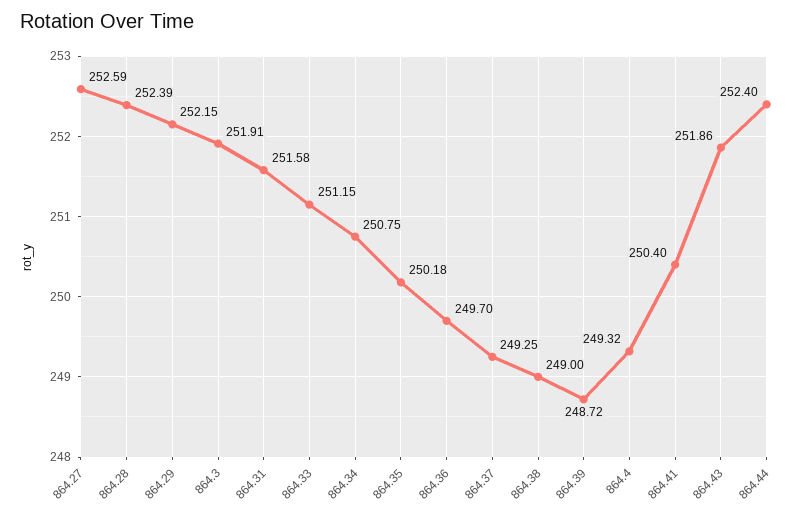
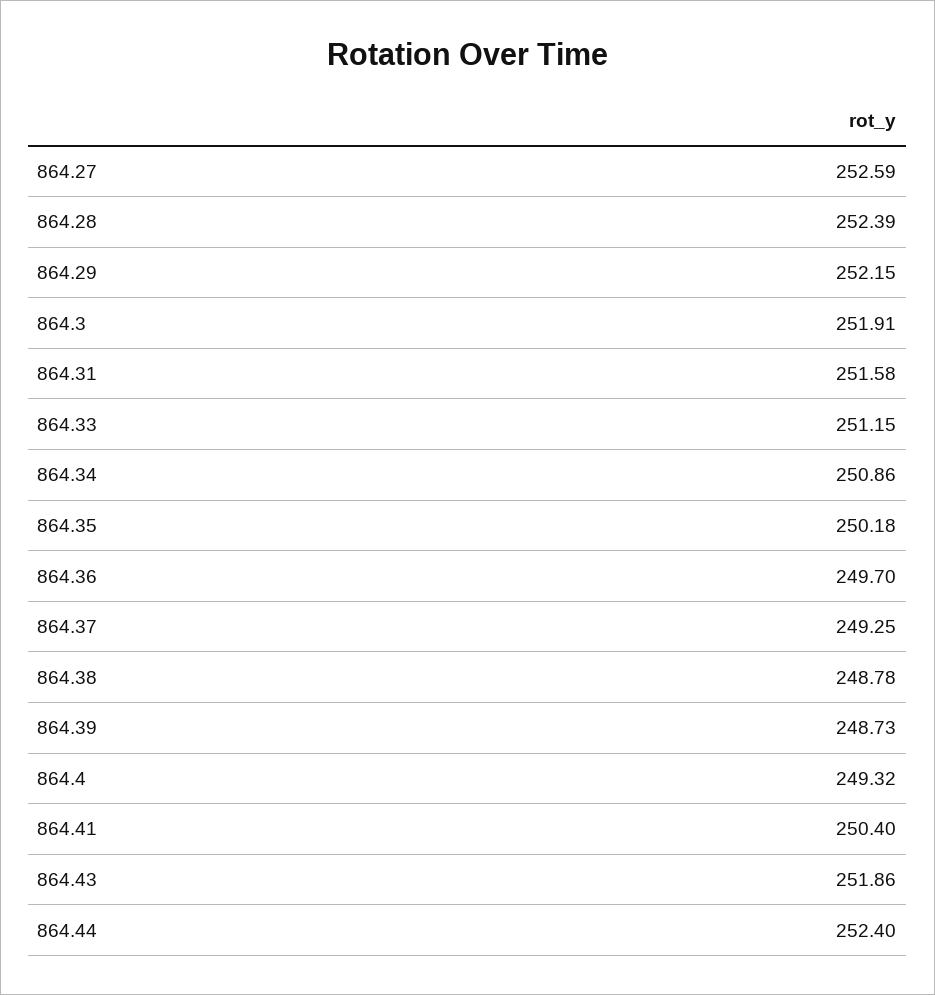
  {
    "864.27": 252.59,
    "864.28": 252.39,
    "864.29": 252.15,
    "864.3": 251.91,
    "864.31": 251.58,
    "864.33": 251.15,
-   "864.34": 250.75,
+   "864.34": 250.86,
    "864.35": 250.18,
    "864.36": 249.7,
    "864.37": 249.25,
-   "864.38": 249,
+   "864.38": 248.78,
-   "864.39": 248.72,
+   "864.39": 248.73,
    "864.4": 249.32,
    "864.41": 250.4,
    "864.43": 251.86,
    "864.44": 252.4
  }

